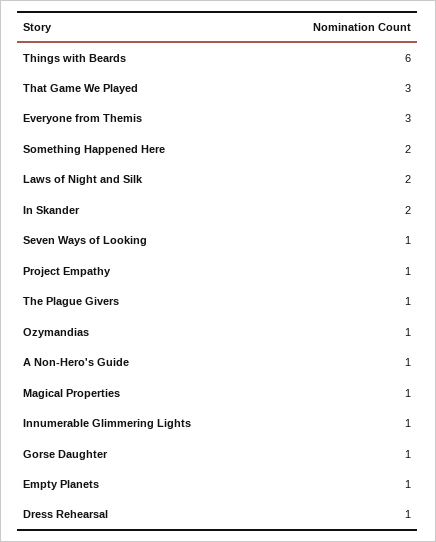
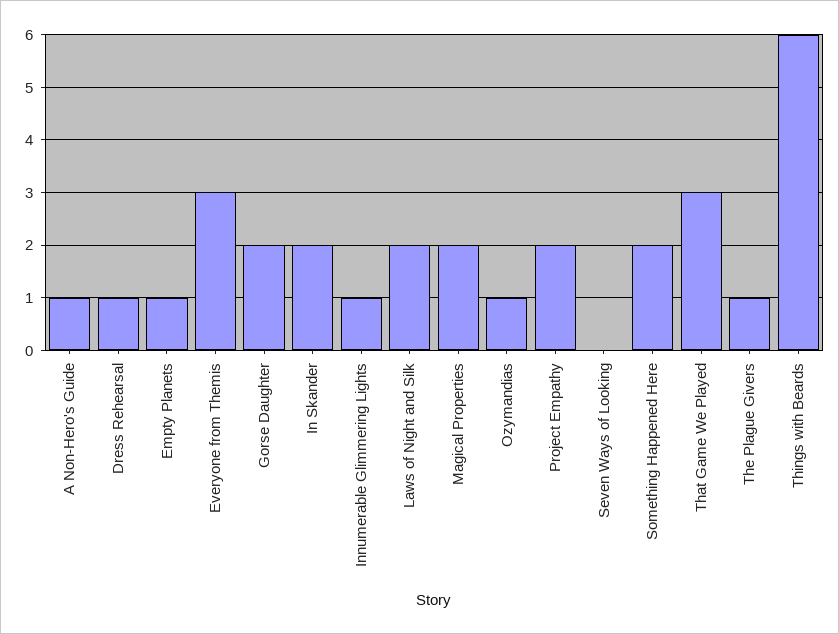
  {
    "Things with Beards": 6,
    "That Game We Played": 3,
    "Everyone from Themis": 3,
    "Something Happened Here": 2,
    "Laws of Night and Silk": 2,
    "In Skander": 2,
-   "Seven Ways of Looking": 1,
+   "Seven Ways of Looking": 0,
-   "Project Empathy": 1,
+   "Project Empathy": 2,
    "The Plague Givers": 1,
    "Ozymandias": 1,
    "A Non-Hero's Guide": 1,
-   "Magical Properties": 1,
+   "Magical Properties": 2,
    "Innumerable Glimmering Lights": 1,
-   "Gorse Daughter": 1,
+   "Gorse Daughter": 2,
    "Empty Planets": 1,
    "Dress Rehearsal": 1
  }

